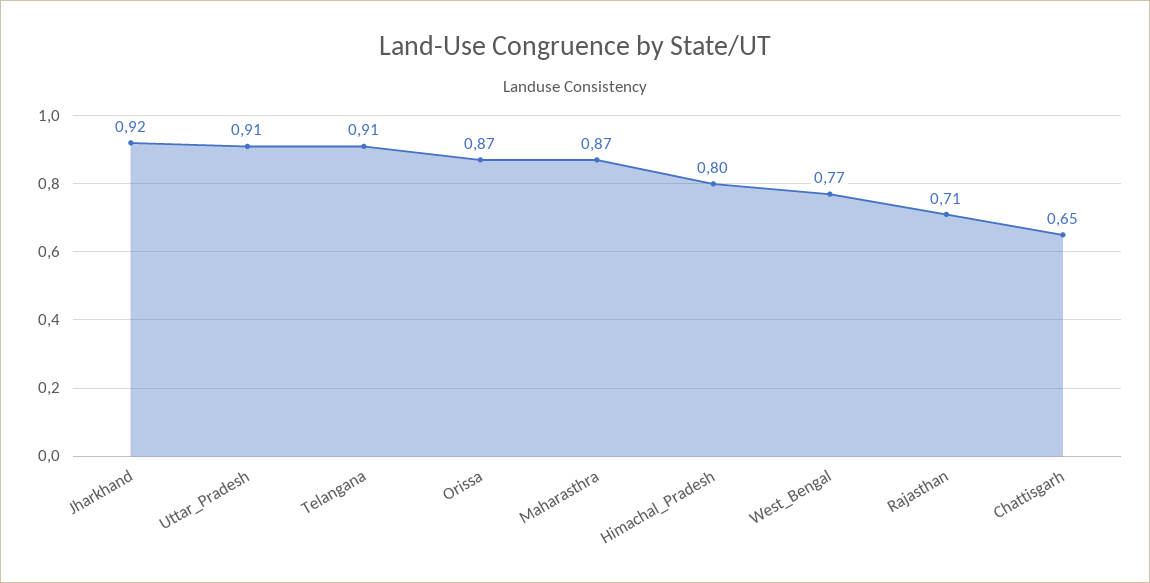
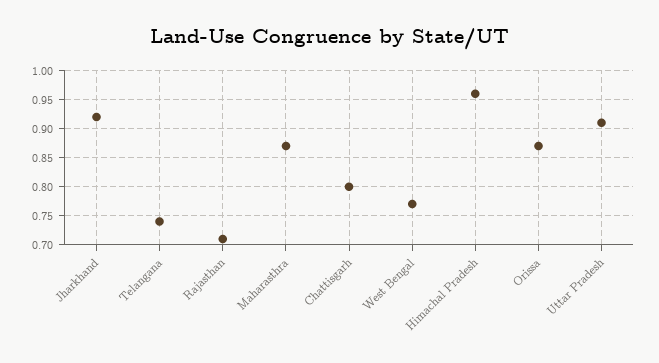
  {
    "Jharkhand": 0.92,
    "Uttar_Pradesh": 0.91,
-   "Telangana": 0.91,
+   "Telangana": 0.75,
    "Orissa": 0.87,
    "Maharasthra": 0.87,
-   "Himachal_Pradesh": 0.8,
+   "Himachal_Pradesh": 0.95,
    "West_Bengal": 0.77,
    "Rajasthan": 0.71,
-   "Chattisgarh": 0.65
+   "Chattisgarh": 0.8
  }

